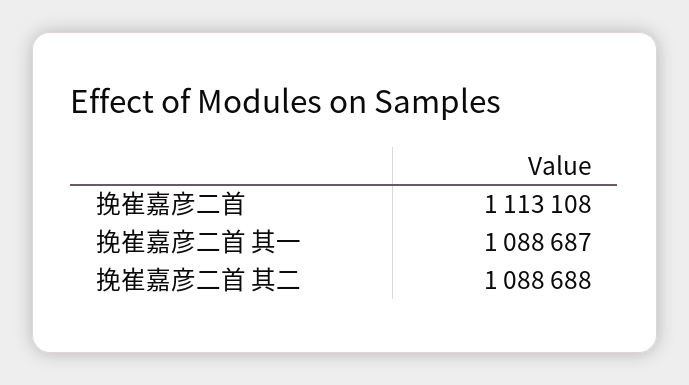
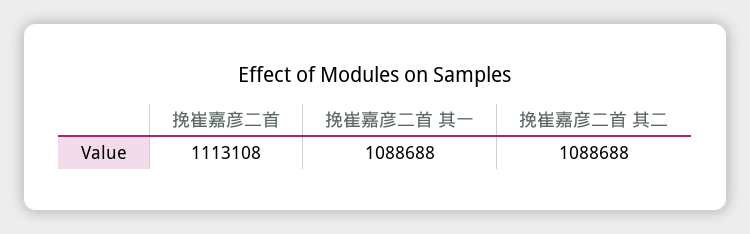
  {
    "挽崔嘉彦二首": 1113108,
-   "挽崔嘉彦二首 其一": 1088687,
+   "挽崔嘉彦二首 其一": 1088688,
    "挽崔嘉彦二首 其二": 1088688
  }

